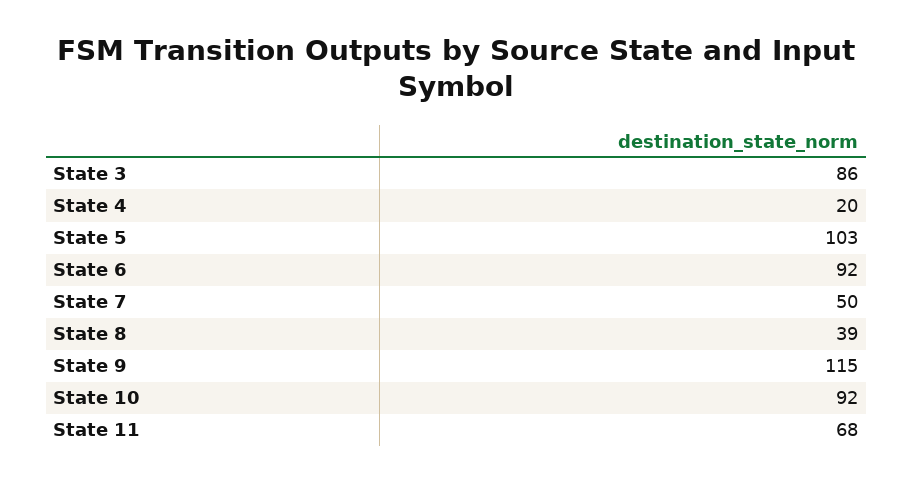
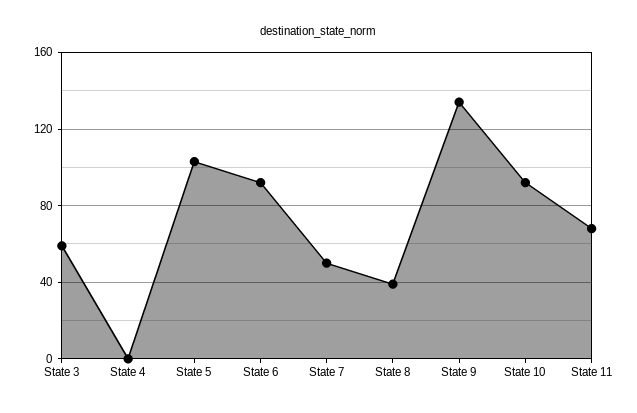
  {
-   "State 3": 86,
+   "State 3": 60,
-   "State 4": 20,
+   "State 4": 0,
    "State 5": 103,
    "State 6": 92,
    "State 7": 50,
    "State 8": 39,
-   "State 9": 115,
+   "State 9": 135,
    "State 10": 92,
    "State 11": 68
  }

